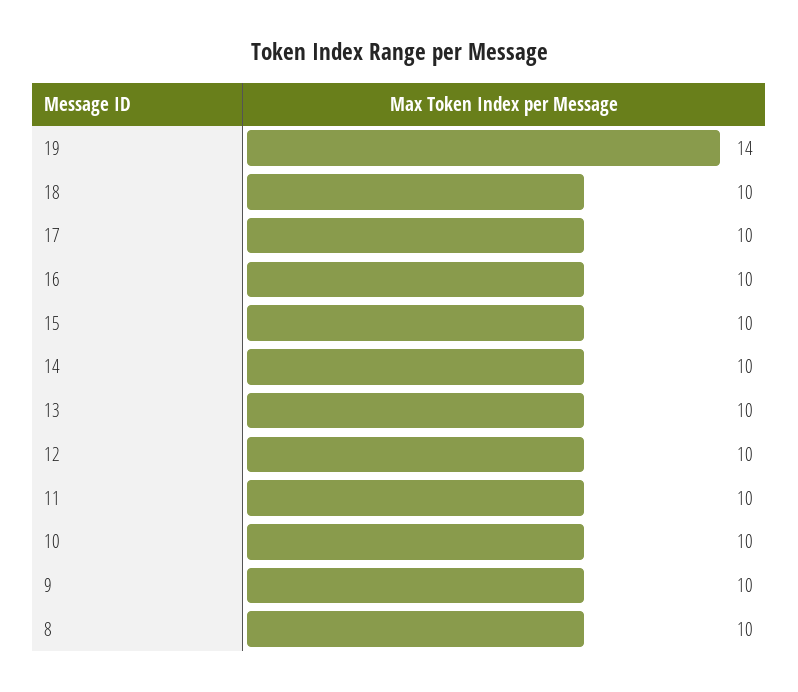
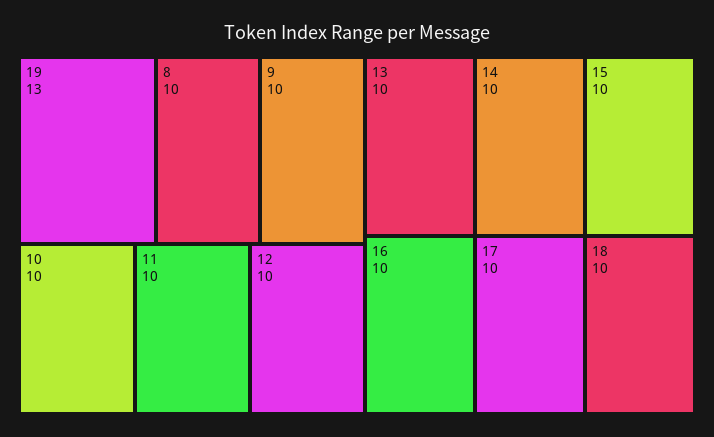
  {
-   "19": 14,
+   "19": 13,
    "18": 10,
    "17": 10,
    "16": 10,
    "15": 10,
    "14": 10,
    "13": 10,
    "12": 10,
    "11": 10,
    "10": 10,
    "9": 10,
    "8": 10
  }

